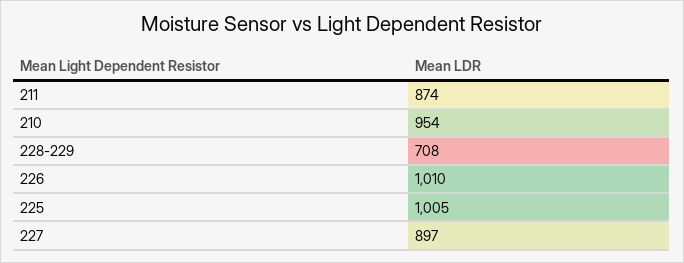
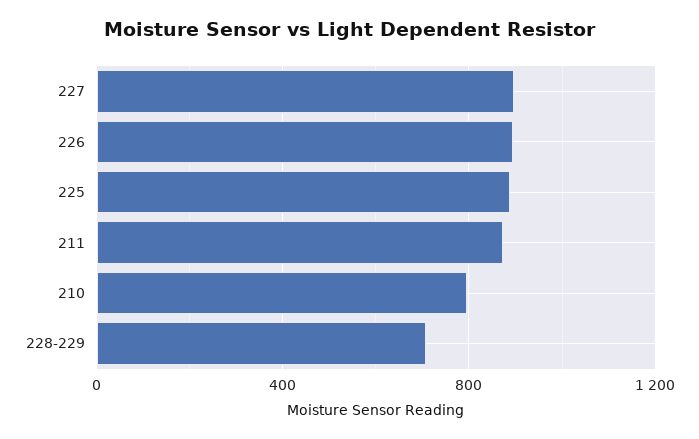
  {
    "211": 874,
-   "210": 954,
+   "210": 800,
    "228-229": 708,
-   "226": 1010,
+   "226": 900,
-   "225": 1005,
+   "225": 900,
    "227": 897
  }

